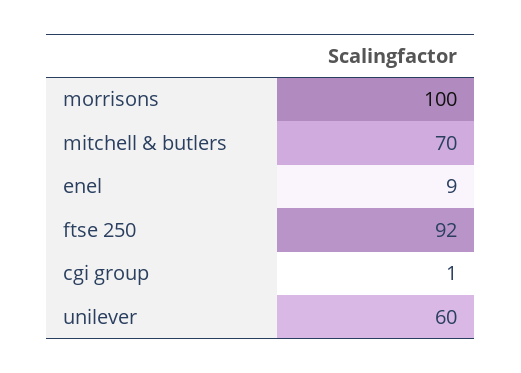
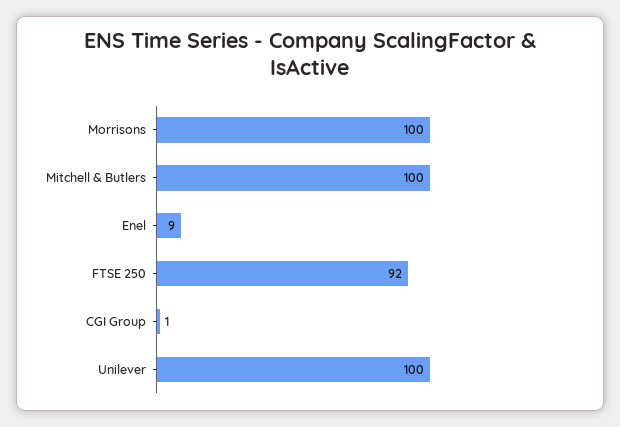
  {
    "morrisons": 100,
-   "mitchell & butlers": 70,
+   "mitchell & butlers": 100,
    "enel": 9,
    "ftse 250": 92,
    "cgi group": 1,
-   "unilever": 60
+   "unilever": 100
  }

